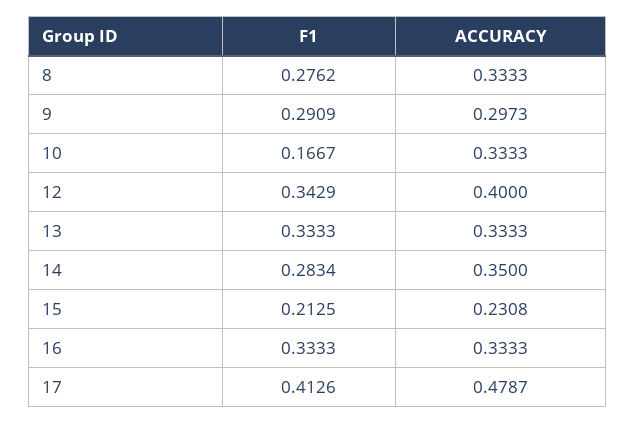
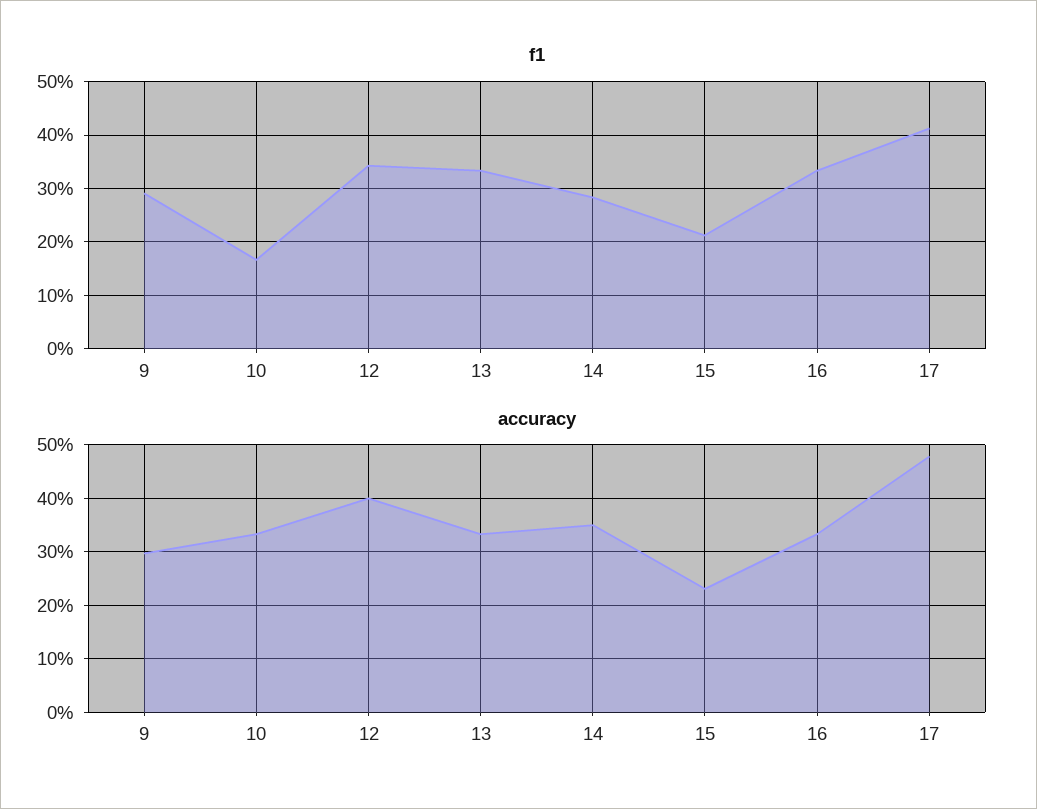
  {
    "F1": {
-     "8": 0.2762,
      "9": 0.2909,
      "10": 0.1667,
      "12": 0.3429,
      "13": 0.3333,
      "14": 0.2834,
      "15": 0.2125,
      "16": 0.3333,
      "17": 0.4126
    },
    "ACCURACY": {
-     "8": 0.3333,
      "9": 0.2973,
      "10": 0.3333,
      "12": 0.4,
      "13": 0.3333,
      "14": 0.35,
      "15": 0.2308,
      "16": 0.3333,
      "17": 0.4787
    }
  }

